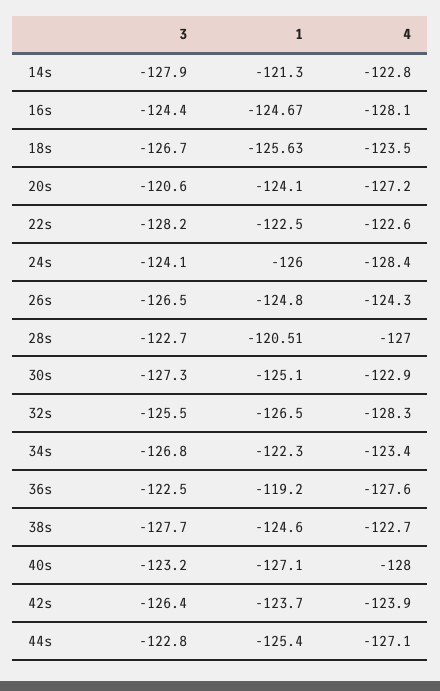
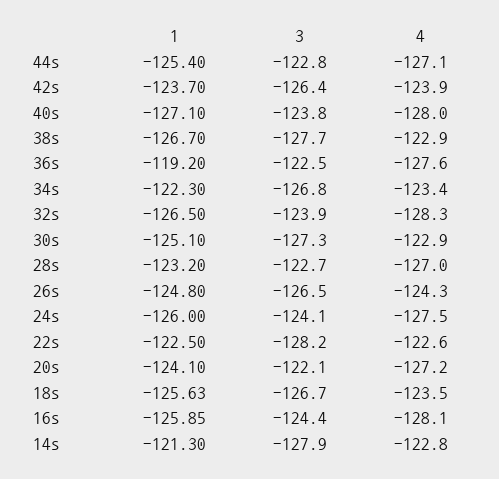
  {
    "3": {
      "14s": -127.9,
      "16s": -124.4,
      "18s": -126.7,
-     "20s": -120.6,
+     "20s": -122.1,
      "22s": -128.2,
      "24s": -124.1,
      "26s": -126.5,
      "28s": -122.7,
      "30s": -127.3,
-     "32s": -125.5,
+     "32s": -123.9,
      "34s": -126.8,
      "36s": -122.5,
      "38s": -127.7,
-     "40s": -123.2,
+     "40s": -123.8,
      "42s": -126.4,
      "44s": -122.8
    },
    "1": {
      "14s": -121.3,
-     "16s": -124.67,
+     "16s": -125.85,
      "18s": -125.63,
      "20s": -124.1,
      "22s": -122.5,
      "24s": -126,
      "26s": -124.8,
-     "28s": -120.51,
+     "28s": -123.2,
      "30s": -125.1,
      "32s": -126.5,
      "34s": -122.3,
      "36s": -119.2,
-     "38s": -124.6,
+     "38s": -126.7,
      "40s": -127.1,
      "42s": -123.7,
      "44s": -125.4
    },
    "4": {
      "14s": -122.8,
      "16s": -128.1,
      "18s": -123.5,
      "20s": -127.2,
      "22s": -122.6,
-     "24s": -128.4,
+     "24s": -127.5,
      "26s": -124.3,
      "28s": -127,
      "30s": -122.9,
      "32s": -128.3,
      "34s": -123.4,
      "36s": -127.6,
-     "38s": -122.7,
+     "38s": -122.9,
      "40s": -128,
      "42s": -123.9,
      "44s": -127.1
    }
  }

